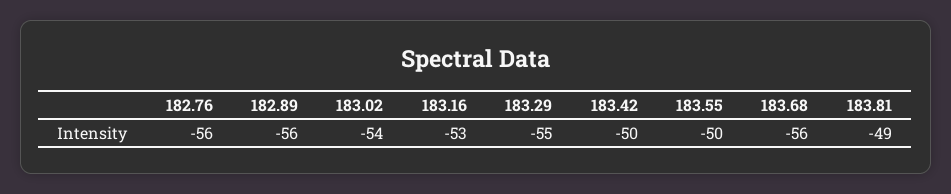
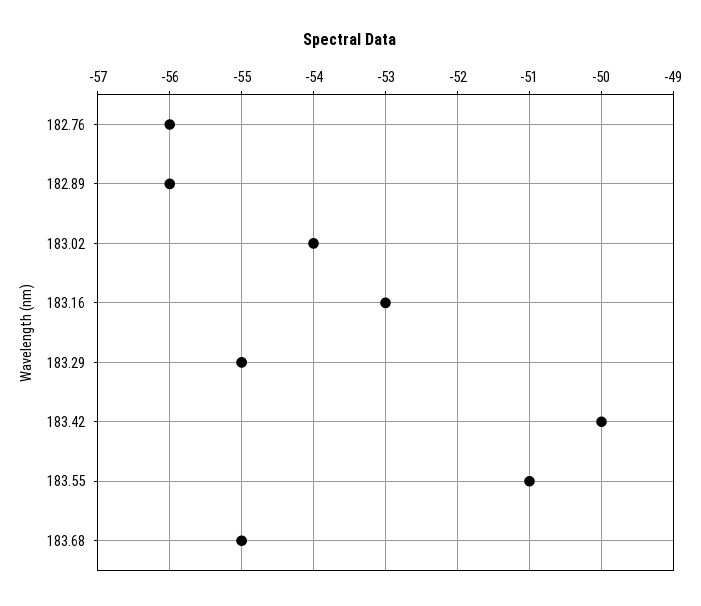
  {
    "182.76": -56,
    "182.89": -56,
    "183.02": -54,
    "183.16": -53,
    "183.29": -55,
    "183.42": -50,
-   "183.55": -50,
+   "183.55": -51,
-   "183.68": -56,
+   "183.68": -55
-   "183.81": -49
  }

